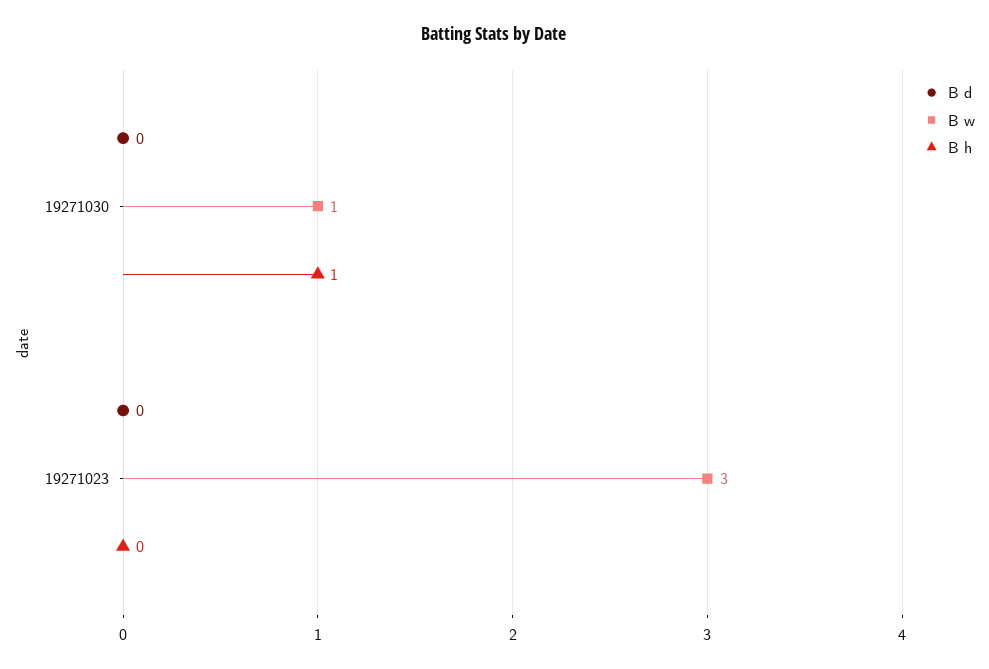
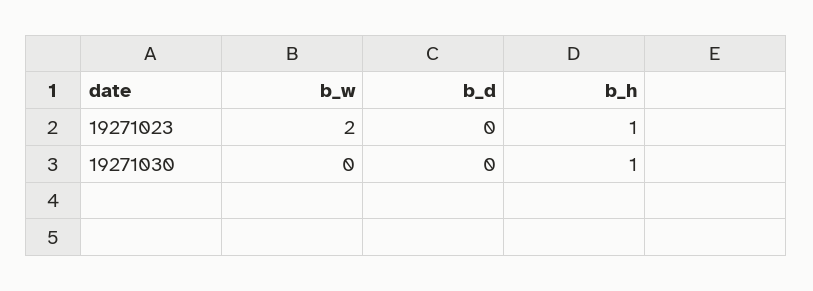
  {
    "B d": {
      "19271030": 0,
      "19271023": 0
    },
    "B w": {
-     "19271030": 1,
+     "19271030": 0,
-     "19271023": 3
+     "19271023": 2
    },
    "B h": {
      "19271030": 1,
-     "19271023": 0
+     "19271023": 1
    }
  }

